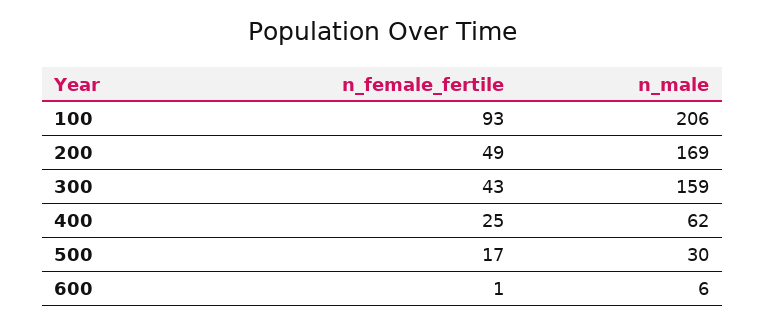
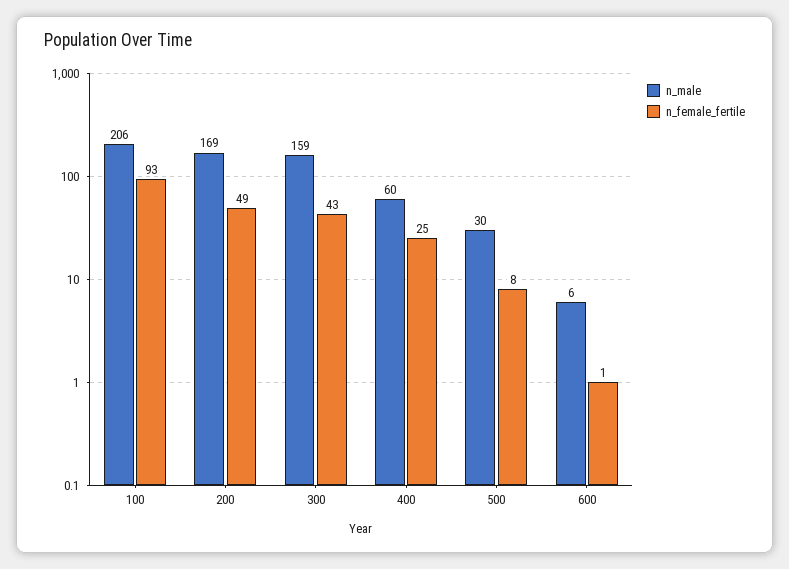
  {
    "n_female_fertile": {
      "100": 93,
      "200": 49,
      "300": 43,
      "400": 25,
-     "500": 17,
+     "500": 8,
      "600": 1
    },
    "n_male": {
      "100": 206,
      "200": 169,
      "300": 159,
-     "400": 62,
+     "400": 60,
      "500": 30,
      "600": 6
    }
  }

